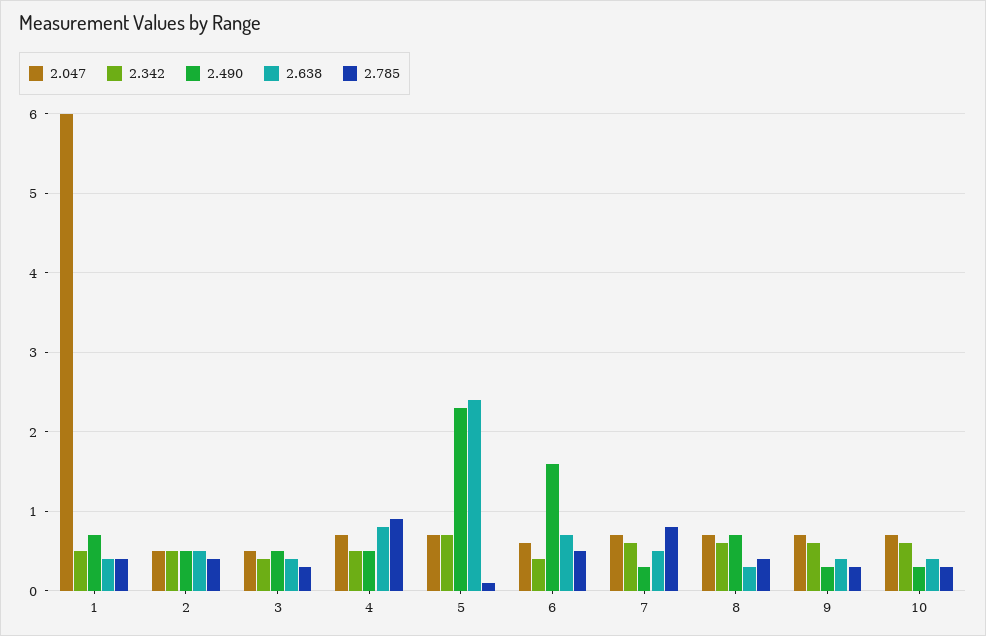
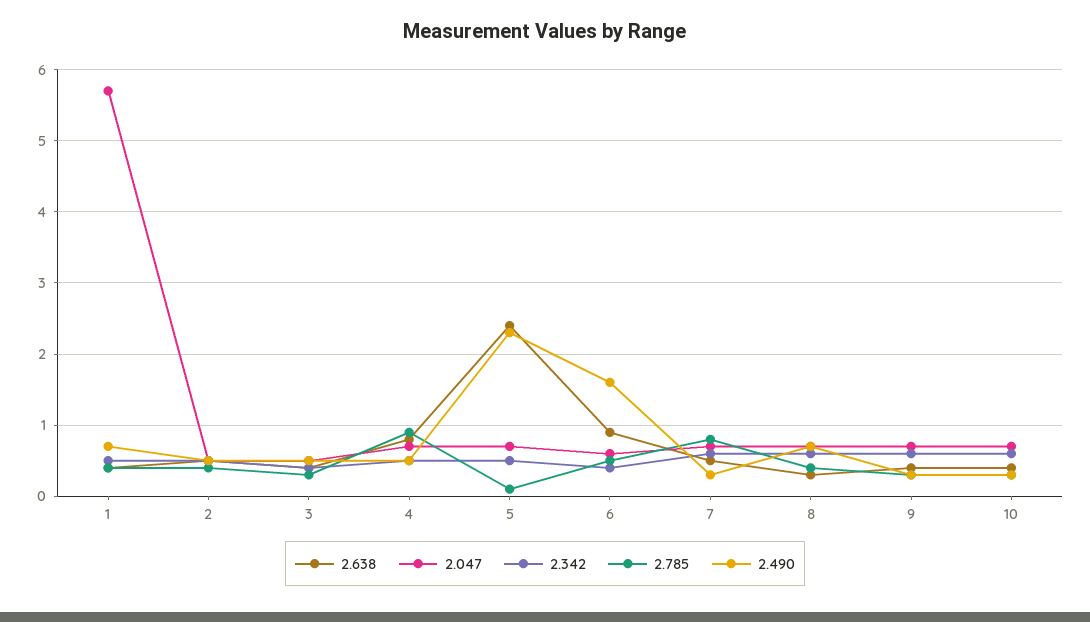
  {
    "2.047": {
-     "1": 6,
+     "1": 5.7,
      "2": 0.5,
      "3": 0.5,
      "4": 0.7,
      "5": 0.7,
      "6": 0.6,
      "7": 0.7,
      "8": 0.7,
      "9": 0.7,
      "10": 0.7
    },
    "2.342": {
      "1": 0.5,
      "2": 0.5,
      "3": 0.4,
      "4": 0.5,
-     "5": 0.7,
+     "5": 0.5,
      "6": 0.4,
      "7": 0.6,
      "8": 0.6,
      "9": 0.6,
      "10": 0.6
    },
    "2.490": {
      "1": 0.7,
      "2": 0.5,
      "3": 0.5,
      "4": 0.5,
      "5": 2.3,
      "6": 1.6,
      "7": 0.3,
      "8": 0.7,
      "9": 0.3,
      "10": 0.3
    },
    "2.638": {
      "1": 0.4,
      "2": 0.5,
      "3": 0.4,
      "4": 0.8,
      "5": 2.4,
-     "6": 0.7,
+     "6": 0.9,
      "7": 0.5,
      "8": 0.3,
      "9": 0.4,
      "10": 0.4
    },
    "2.785": {
      "1": 0.4,
      "2": 0.4,
      "3": 0.3,
      "4": 0.9,
      "5": 0.1,
      "6": 0.5,
      "7": 0.8,
      "8": 0.4,
      "9": 0.3,
      "10": 0.3
    }
  }

